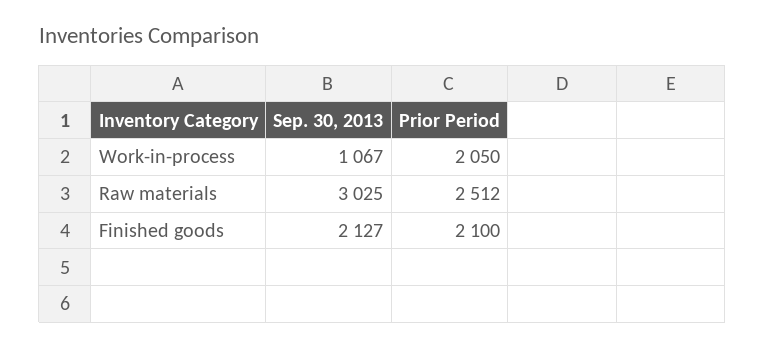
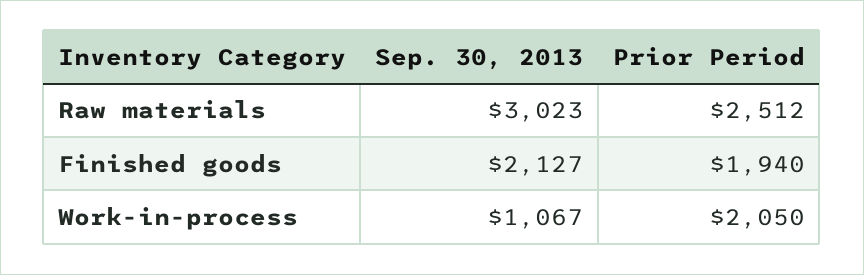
  {
    "Sep. 30, 2013": {
      "Work-in-process": 1067,
-     "Raw materials": 3025,
+     "Raw materials": 3023,
      "Finished goods": 2127
    },
    "Prior Period": {
      "Work-in-process": 2050,
      "Raw materials": 2512,
-     "Finished goods": 2100
+     "Finished goods": 1940
    }
  }

